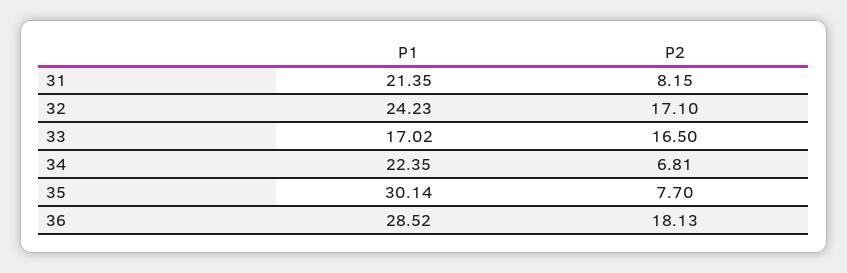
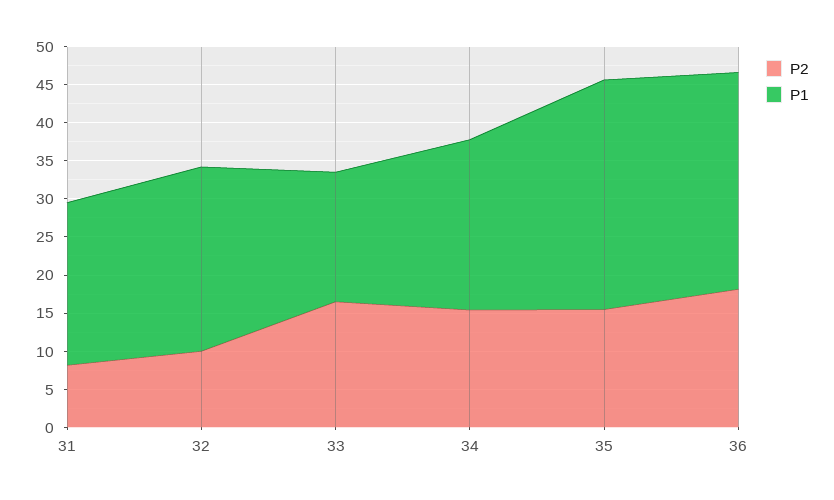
  {
    "P1": {
      "31": 21.35,
      "32": 24.23,
      "33": 17.02,
      "34": 22.35,
      "35": 30.14,
      "36": 28.52
    },
    "P2": {
      "31": 8.15,
-     "32": 17.1,
+     "32": 10,
      "33": 16.5,
-     "34": 6.81,
+     "34": 15,
-     "35": 7.7,
+     "35": 15,
      "36": 18.13
    }
  }

